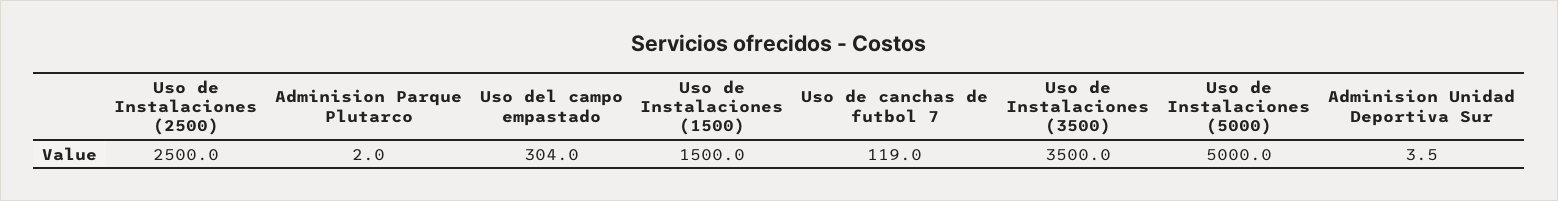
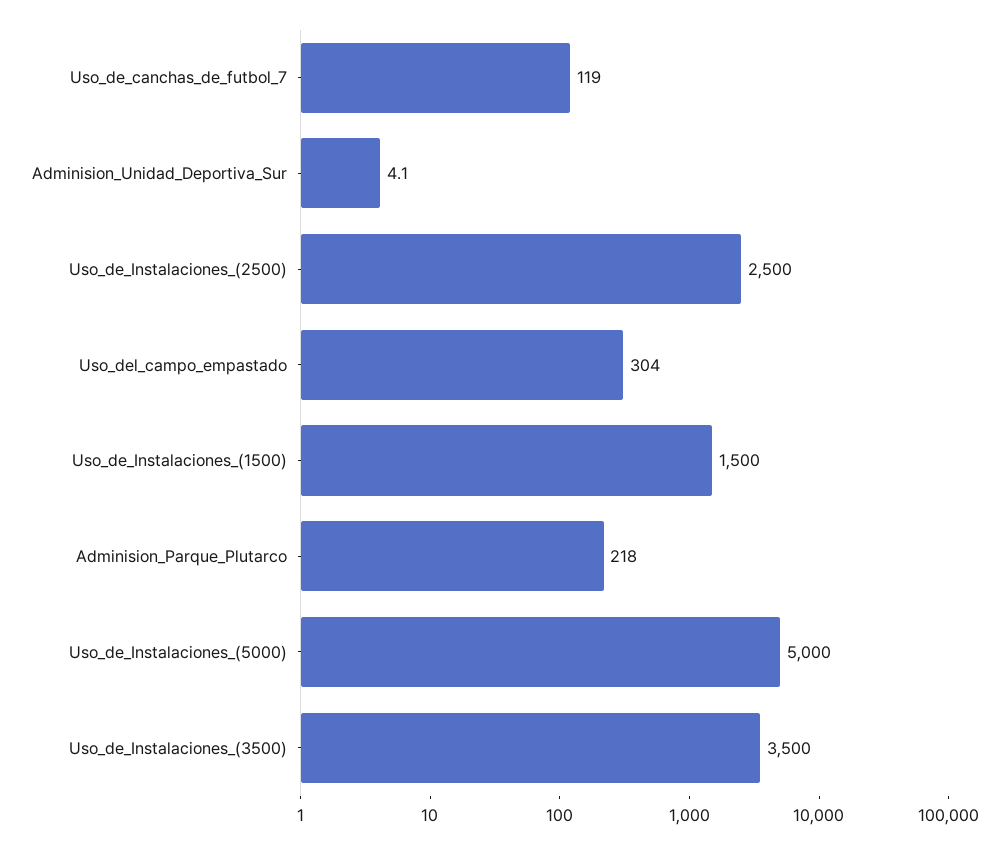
  {
    "Uso de Instalaciones (2500)": 2500,
-   "Adminision Parque Plutarco": 2,
+   "Adminision Parque Plutarco": 218,
    "Uso del campo empastado": 304,
    "Uso de Instalaciones (1500)": 1500,
    "Uso de canchas de futbol 7": 119,
    "Uso de Instalaciones (3500)": 3500,
    "Uso de Instalaciones (5000)": 5000,
-   "Adminision Unidad Deportiva Sur": 3.5
+   "Adminision Unidad Deportiva Sur": 4.1
  }

